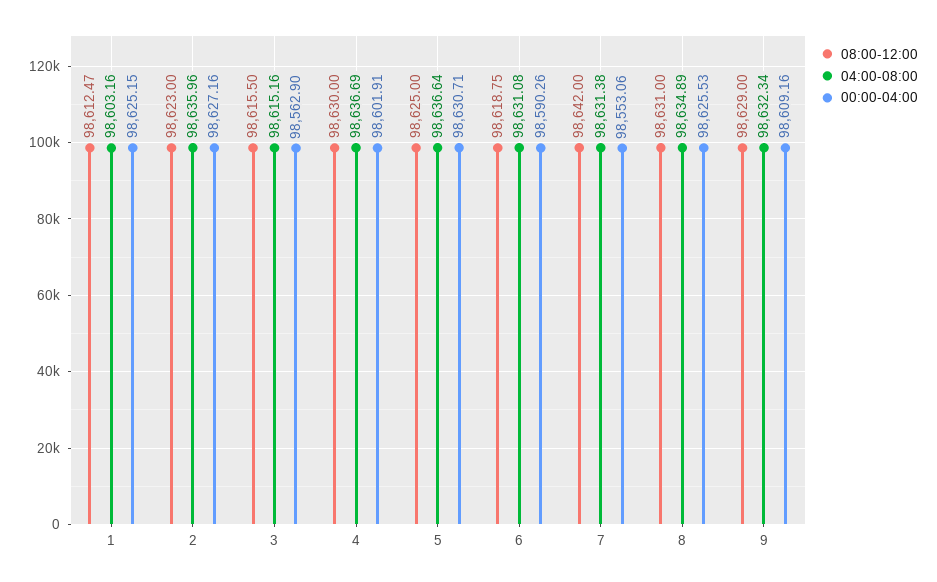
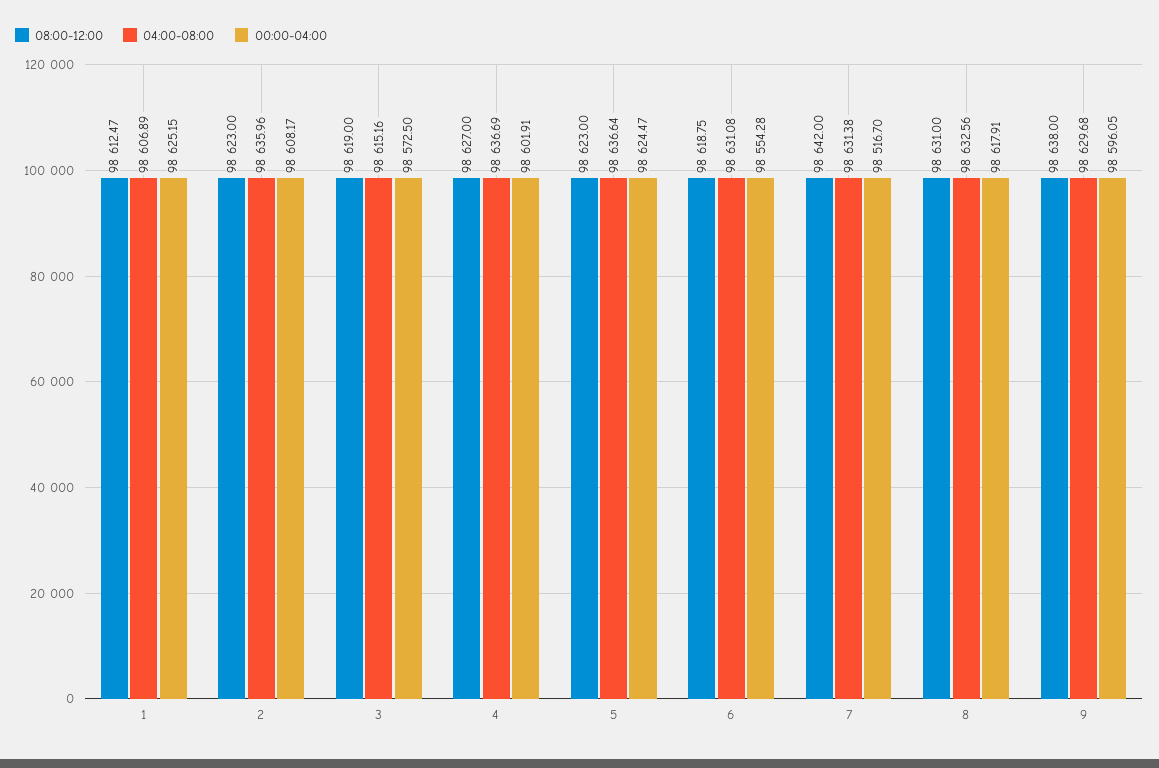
  {
    "08:00-12:00": {
      "1": 98612.47,
      "2": 98623,
-     "3": 98615.5,
+     "3": 98619,
-     "4": 98630,
+     "4": 98627,
-     "5": 98625,
+     "5": 98623,
      "6": 98618.75,
      "7": 98642,
      "8": 98631,
-     "9": 98629
+     "9": 98638
    },
    "04:00-08:00": {
-     "1": 98603.16,
+     "1": 98606.89,
      "2": 98635.96,
      "3": 98615.16,
      "4": 98636.69,
      "5": 98636.64,
      "6": 98631.08,
      "7": 98631.38,
-     "8": 98634.89,
+     "8": 98632.56,
-     "9": 98632.34
+     "9": 98629.68
    },
    "00:00-04:00": {
      "1": 98625.15,
-     "2": 98627.16,
+     "2": 98608.17,
-     "3": 98562.9,
+     "3": 98572.5,
      "4": 98601.91,
-     "5": 98630.71,
+     "5": 98624.47,
-     "6": 98590.26,
+     "6": 98554.28,
-     "7": 98553.06,
+     "7": 98516.7,
-     "8": 98625.53,
+     "8": 98617.91,
-     "9": 98609.16
+     "9": 98596.05
    }
  }

